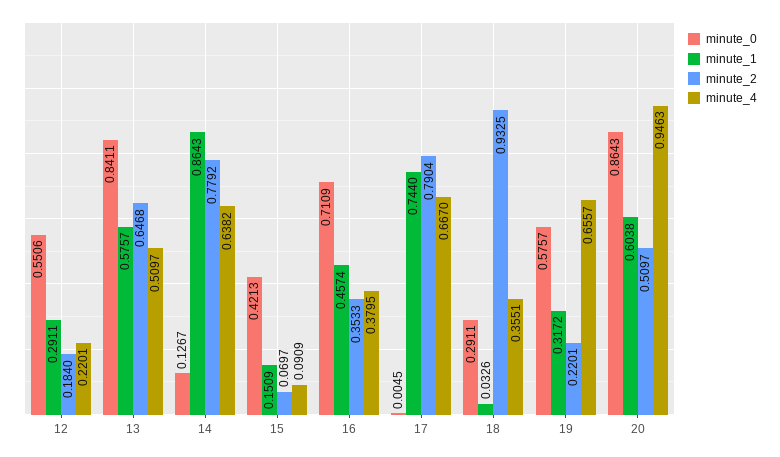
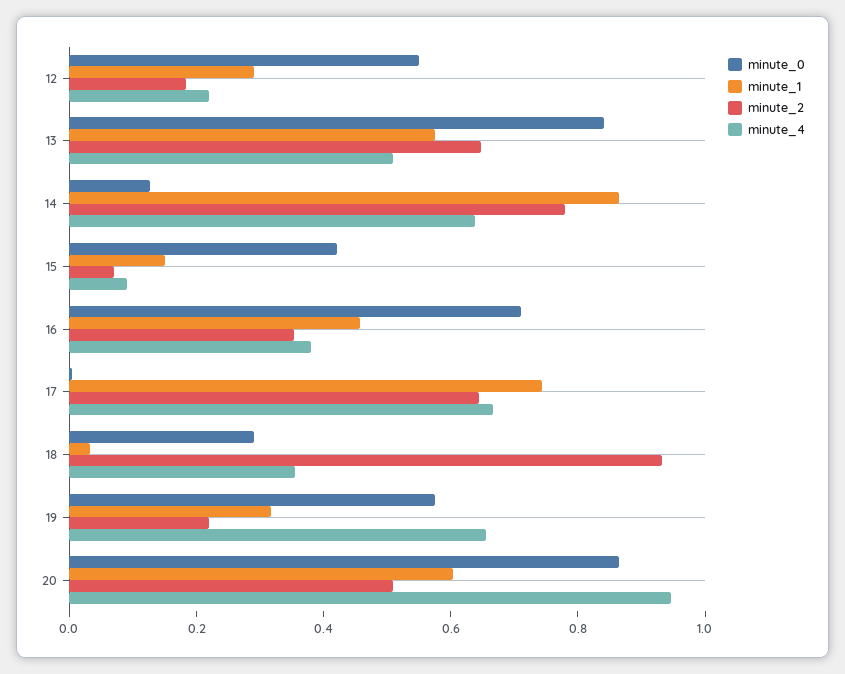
  {
    "minute_0": {
      "12": 0.5506,
      "13": 0.8411,
      "14": 0.1267,
      "15": 0.4213,
      "16": 0.7109,
      "17": 0.0045,
      "18": 0.2911,
      "19": 0.5757,
      "20": 0.8643
    },
    "minute_1": {
      "12": 0.2911,
      "13": 0.5757,
      "14": 0.8643,
      "15": 0.1509,
      "16": 0.4574,
      "17": 0.744,
      "18": 0.0326,
      "19": 0.3172,
      "20": 0.6038
    },
    "minute_2": {
      "12": 0.184,
      "13": 0.6468,
      "14": 0.7792,
      "15": 0.0697,
      "16": 0.3533,
-     "17": 0.7904,
+     "17": 0.65,
      "18": 0.9325,
      "19": 0.2201,
      "20": 0.5097
    },
    "minute_4": {
      "12": 0.2201,
      "13": 0.5097,
      "14": 0.6382,
      "15": 0.0909,
      "16": 0.3795,
      "17": 0.667,
      "18": 0.3551,
      "19": 0.6557,
      "20": 0.9463
    }
  }

